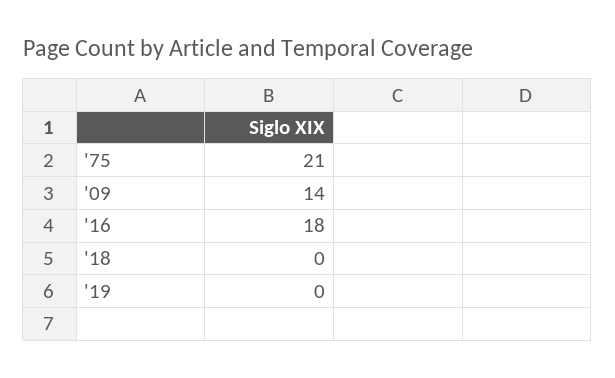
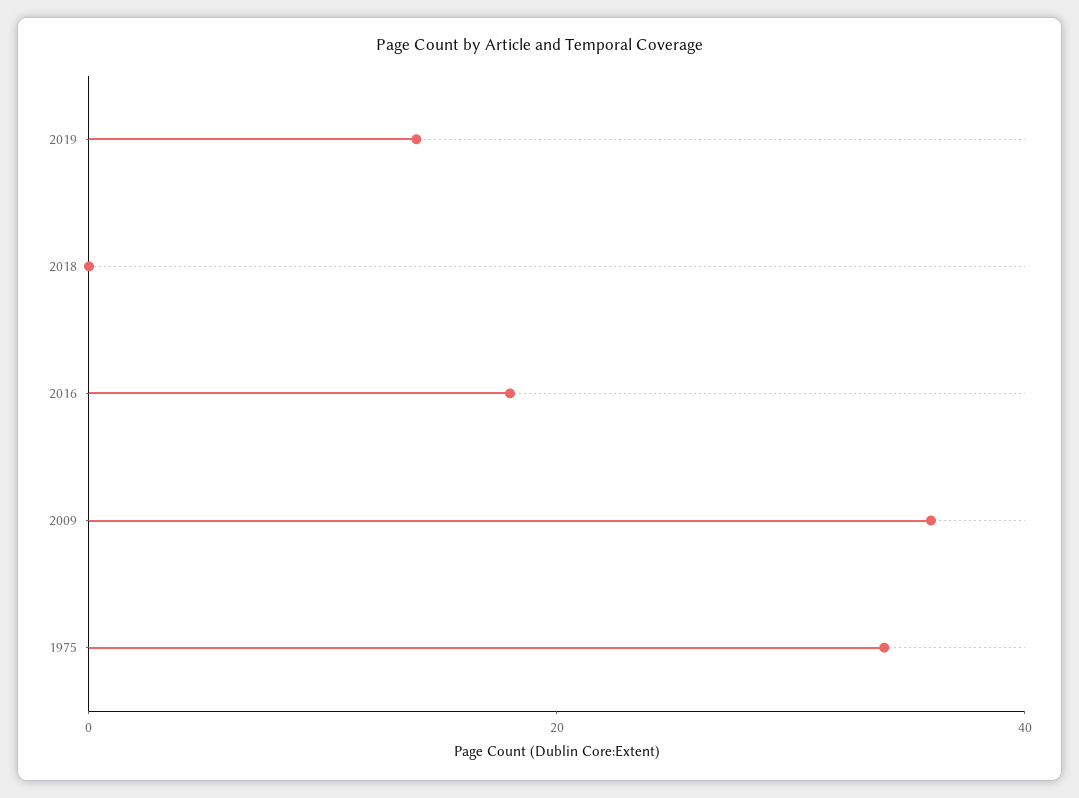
  {
-   "'75": 21,
+   "'75": 35,
-   "'09": 14,
+   "'09": 35,
    "'16": 18,
    "'18": 0,
-   "'19": 0
+   "'19": 15
  }

